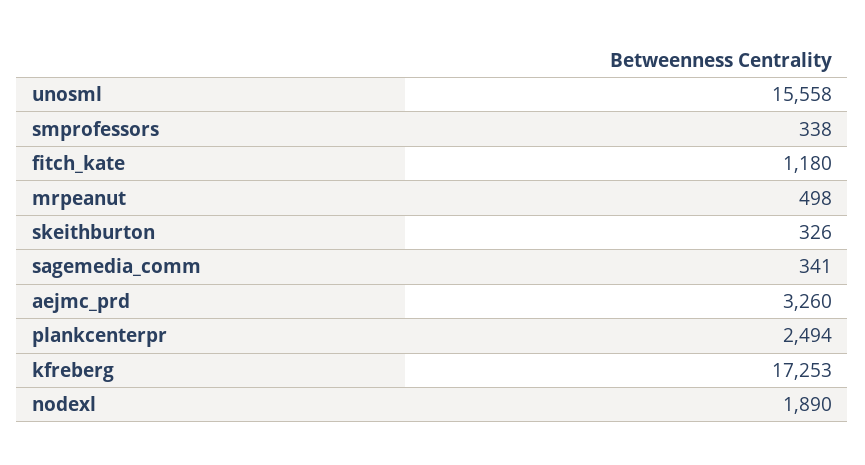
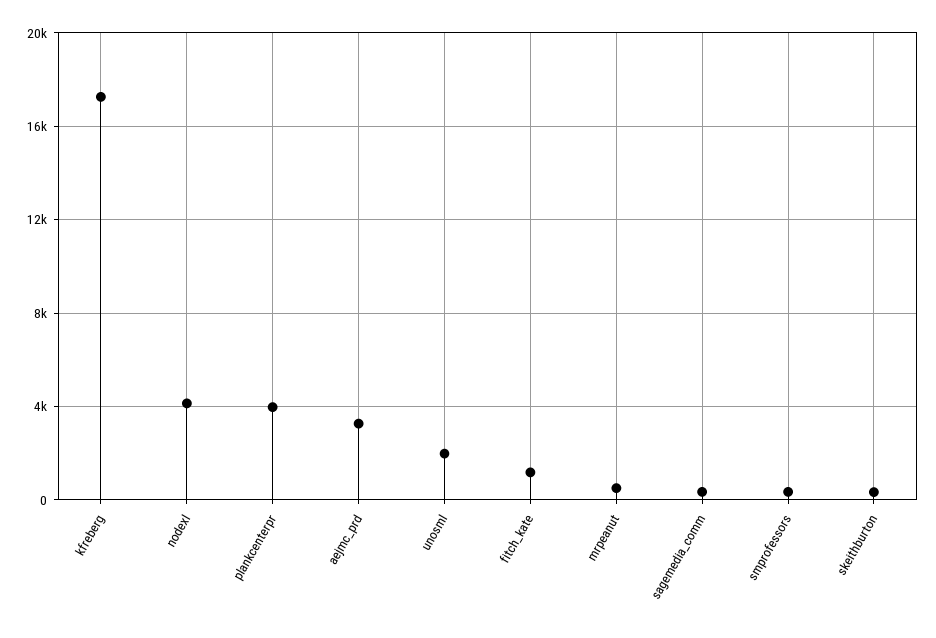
  {
-   "unosml": 15558,
+   "unosml": 2000,
    "smprofessors": 338,
    "fitch_kate": 1180,
    "mrpeanut": 498,
    "skeithburton": 326,
    "sagemedia_comm": 341,
    "aejmc_prd": 3260,
-   "plankcenterpr": 2494,
+   "plankcenterpr": 4000,
    "kfreberg": 17253,
-   "nodexl": 1890
+   "nodexl": 4000
  }

